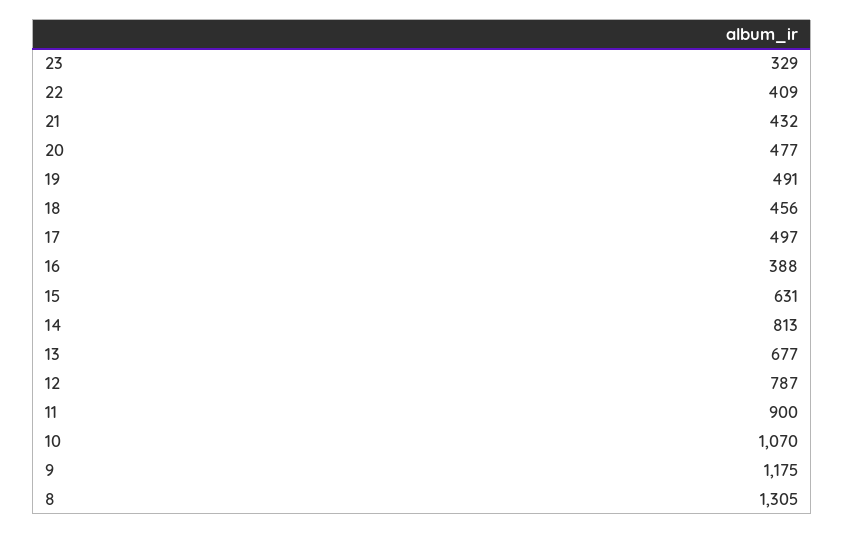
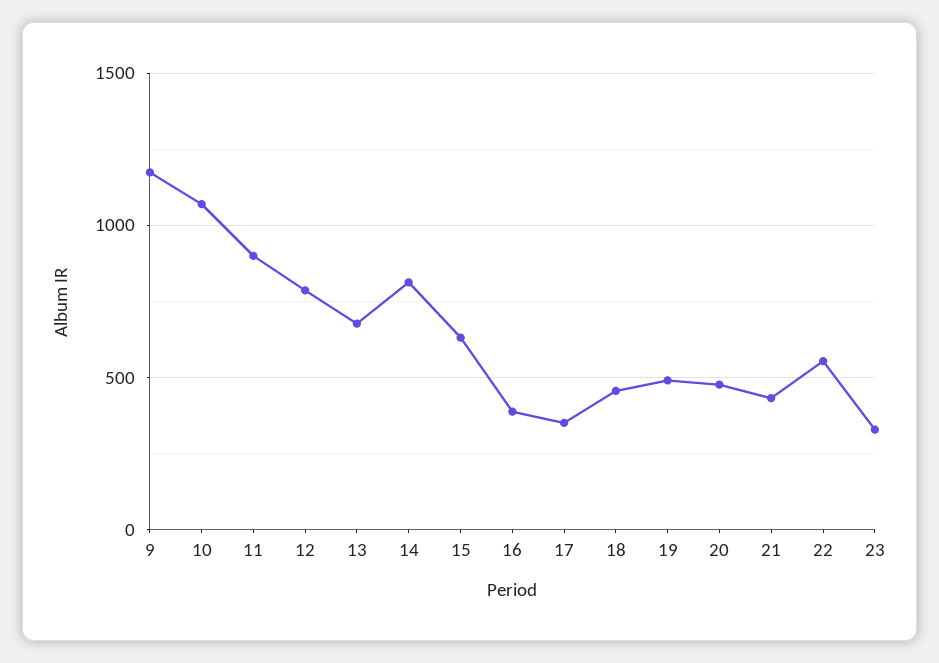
  {
    "23": 329,
-   "22": 409,
+   "22": 550,
    "21": 432,
    "20": 477,
    "19": 491,
    "18": 456,
-   "17": 497,
+   "17": 350,
    "16": 388,
    "15": 631,
    "14": 813,
    "13": 677,
    "12": 787,
    "11": 900,
    "10": 1070,
-   "9": 1175,
+   "9": 1175
-   "8": 1305
  }

